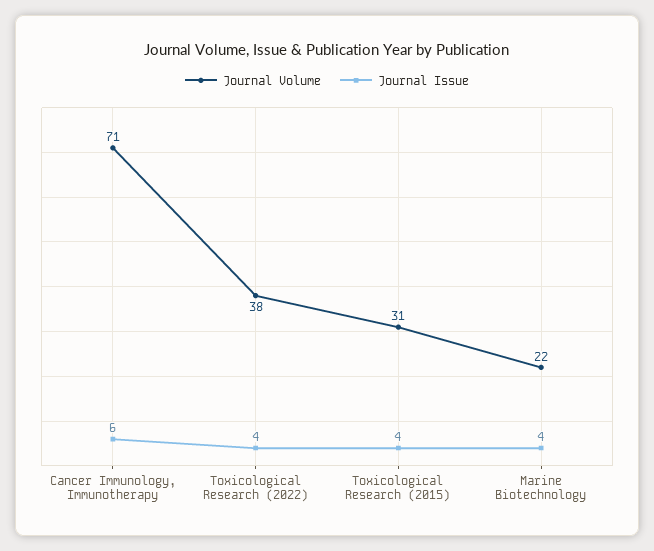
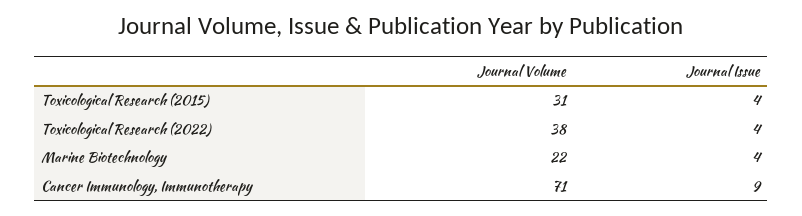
  {
    "Journal Volume": {
      "Cancer Immunology, Immunotherapy": 71,
      "Toxicological Research (2022)": 38,
      "Toxicological Research (2015)": 31,
      "Marine Biotechnology": 22
    },
    "Journal Issue": {
-     "Cancer Immunology, Immunotherapy": 6,
+     "Cancer Immunology, Immunotherapy": 9,
      "Toxicological Research (2022)": 4,
      "Toxicological Research (2015)": 4,
      "Marine Biotechnology": 4
    }
  }

